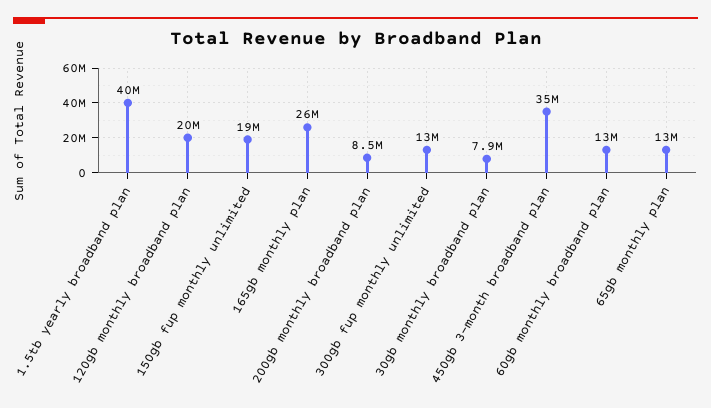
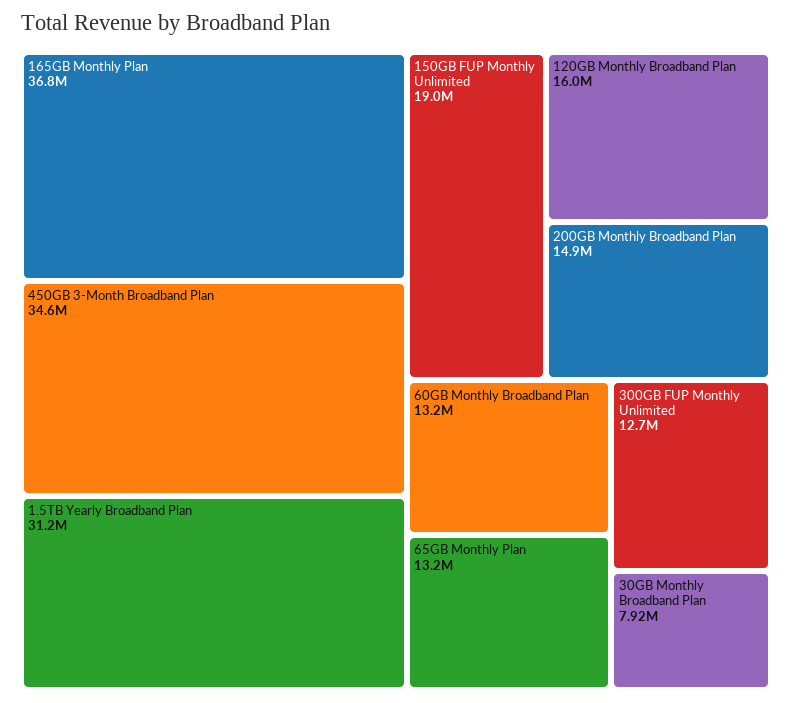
  {
-   "1.5tb yearly broadband plan": 40000000,
+   "1.5tb yearly broadband plan": 31200000,
-   "120gb monthly broadband plan": 20000000,
+   "120gb monthly broadband plan": 16000000,
    "150gb fup monthly unlimited": 19000000,
-   "165gb monthly plan": 26000000,
+   "165gb monthly plan": 36800000,
-   "200gb monthly broadband plan": 8500000,
+   "200gb monthly broadband plan": 14900000,
    "300gb fup monthly unlimited": 12700000,
    "30gb monthly broadband plan": 7920000,
    "450gb 3-month broadband plan": 34600000,
    "60gb monthly broadband plan": 13200000,
    "65gb monthly plan": 13200000
  }

